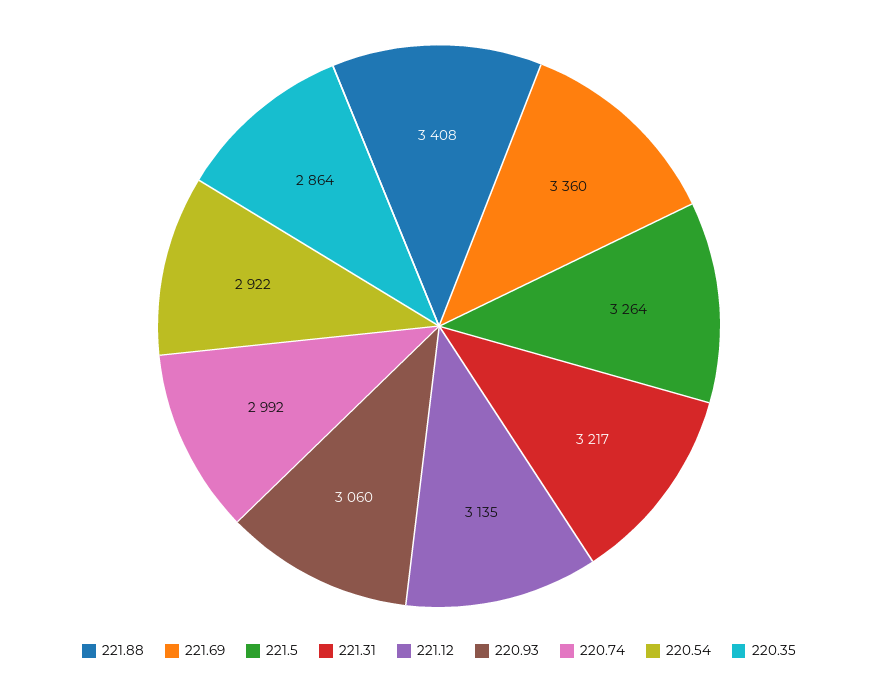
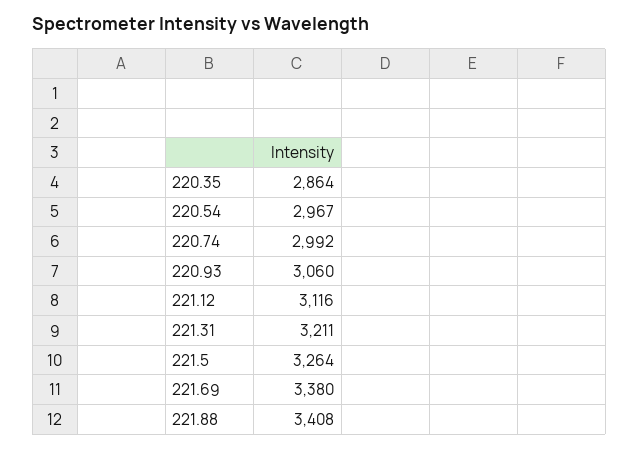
  {
    "221.88": 3408,
-   "221.69": 3360,
+   "221.69": 3380,
    "221.5": 3264,
-   "221.31": 3217,
+   "221.31": 3211,
-   "221.12": 3135,
+   "221.12": 3116,
    "220.93": 3060,
    "220.74": 2992,
-   "220.54": 2922,
+   "220.54": 2967,
    "220.35": 2864
  }

